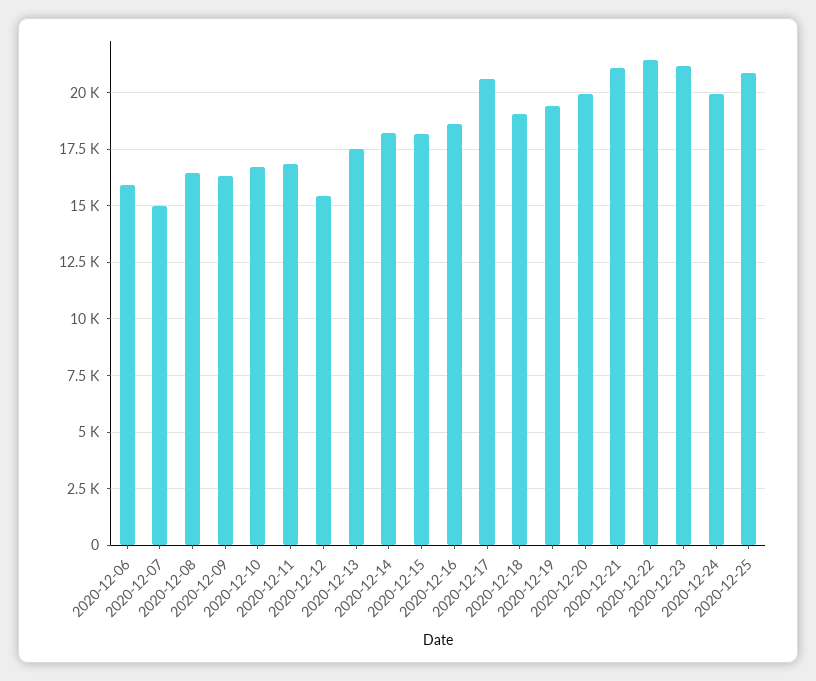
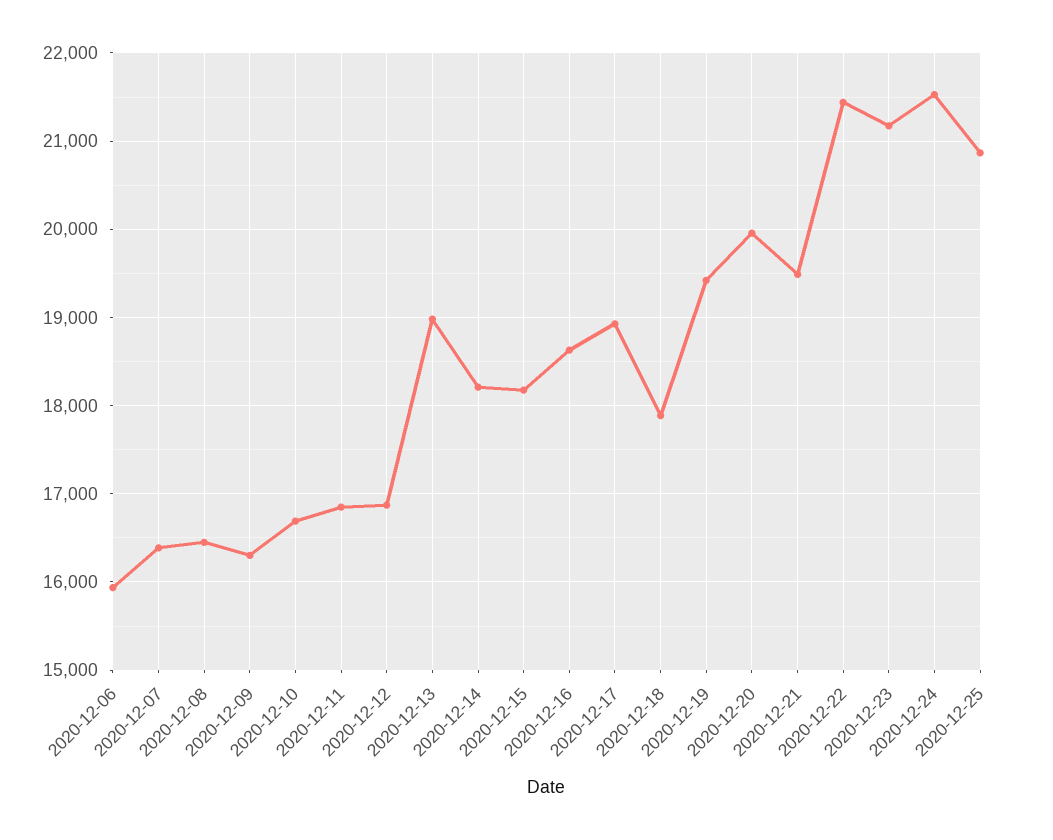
  {
    "2020-12-06": 15900,
-   "2020-12-07": 15000,
+   "2020-12-07": 16400,
    "2020-12-08": 16400,
    "2020-12-09": 16300,
    "2020-12-10": 16700,
    "2020-12-11": 16800,
-   "2020-12-12": 15500,
+   "2020-12-12": 16900,
-   "2020-12-13": 17500,
+   "2020-12-13": 19000,
    "2020-12-14": 18200,
    "2020-12-15": 18200,
    "2020-12-16": 18600,
-   "2020-12-17": 20500,
+   "2020-12-17": 18900,
-   "2020-12-18": 19000,
+   "2020-12-18": 17900,
    "2020-12-19": 19400,
    "2020-12-20": 20000,
-   "2020-12-21": 21000,
+   "2020-12-21": 19500,
    "2020-12-22": 21400,
    "2020-12-23": 21200,
-   "2020-12-24": 20000,
+   "2020-12-24": 21500,
    "2020-12-25": 20900
  }

